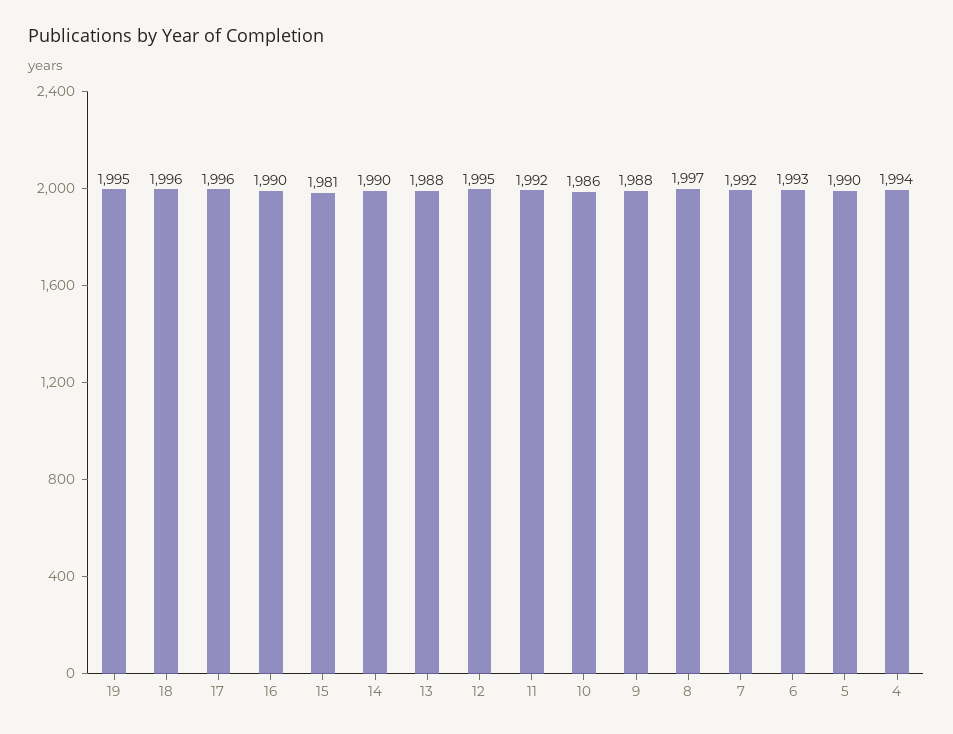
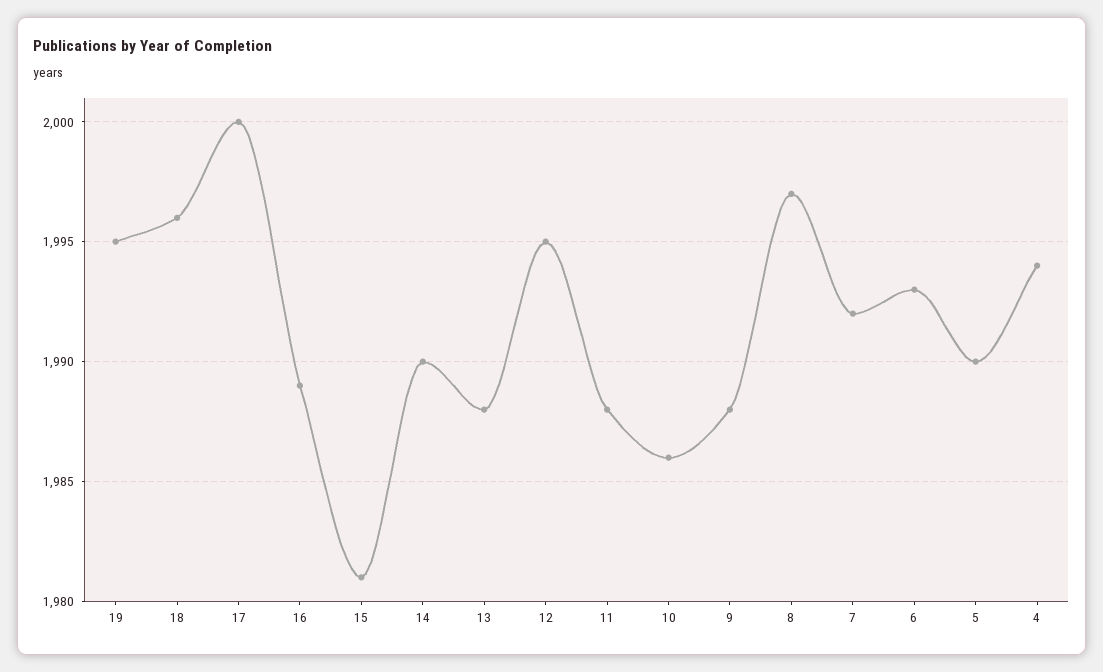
  {
    "19": 1995,
    "18": 1996,
-   "17": 1996,
+   "17": 2000,
-   "16": 1990,
+   "16": 1989,
    "15": 1981,
    "14": 1990,
    "13": 1988,
    "12": 1995,
-   "11": 1992,
+   "11": 1988,
    "10": 1986,
    "9": 1988,
    "8": 1997,
    "7": 1992,
    "6": 1993,
    "5": 1990,
    "4": 1994
  }

